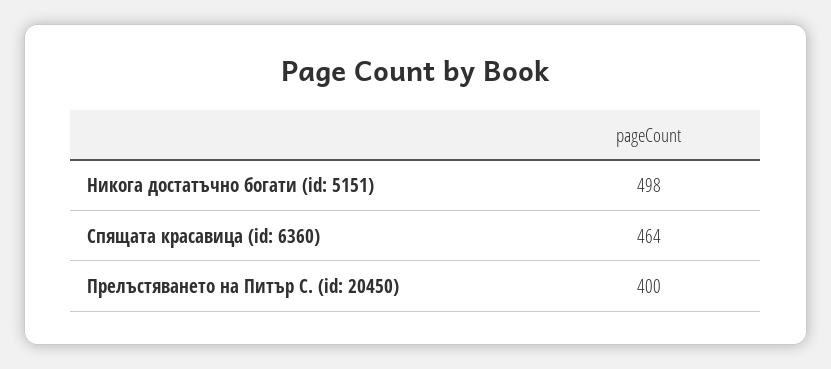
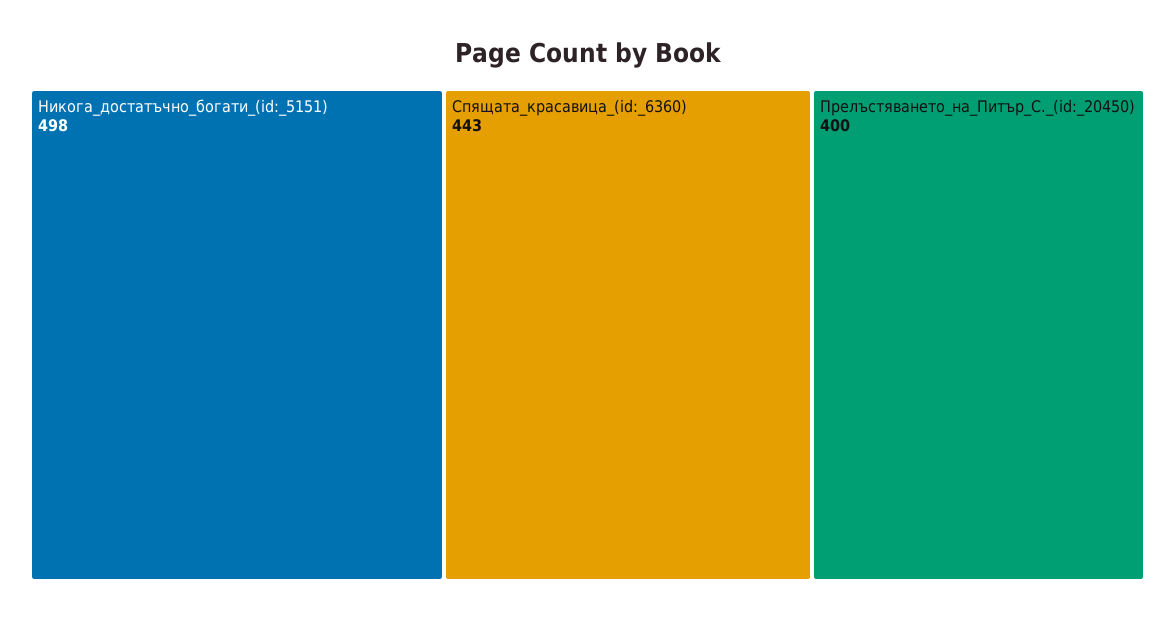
  {
    "Никога достатъчно богати (id: 5151)": 498,
-   "Спящата красавица (id: 6360)": 464,
+   "Спящата красавица (id: 6360)": 443,
    "Прелъстяването на Питър С. (id: 20450)": 400
  }

